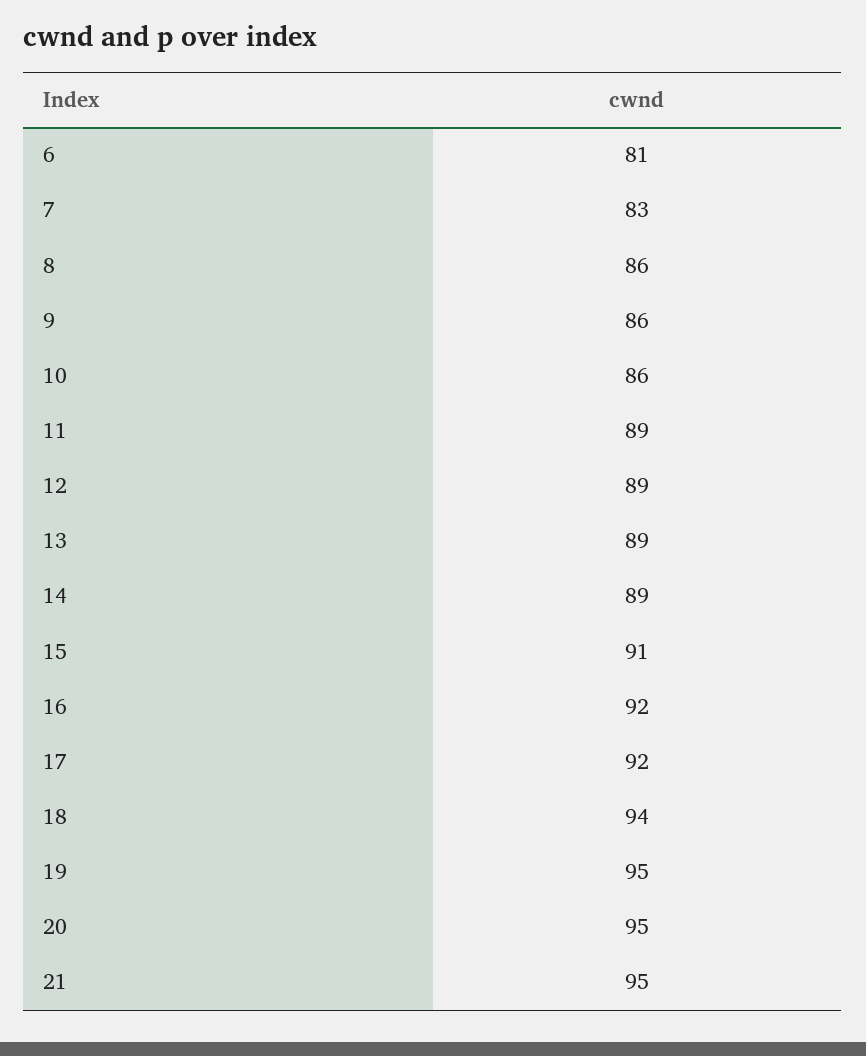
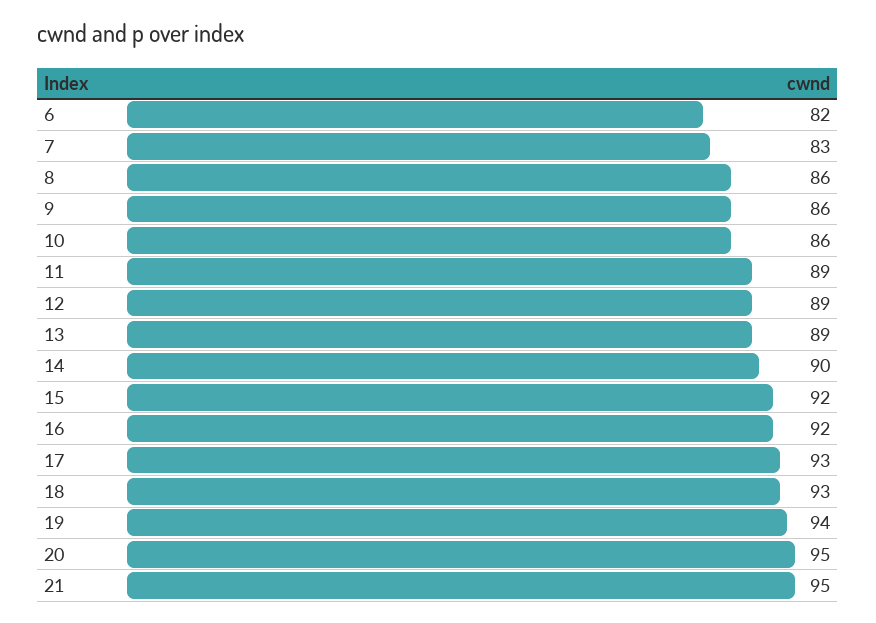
  {
-   "6": 81,
+   "6": 82,
    "7": 83,
    "8": 86,
    "9": 86,
    "10": 86,
    "11": 89,
    "12": 89,
    "13": 89,
-   "14": 89,
+   "14": 90,
-   "15": 91,
+   "15": 92,
    "16": 92,
-   "17": 92,
+   "17": 93,
-   "18": 94,
+   "18": 93,
-   "19": 95,
+   "19": 94,
    "20": 95,
    "21": 95
  }

